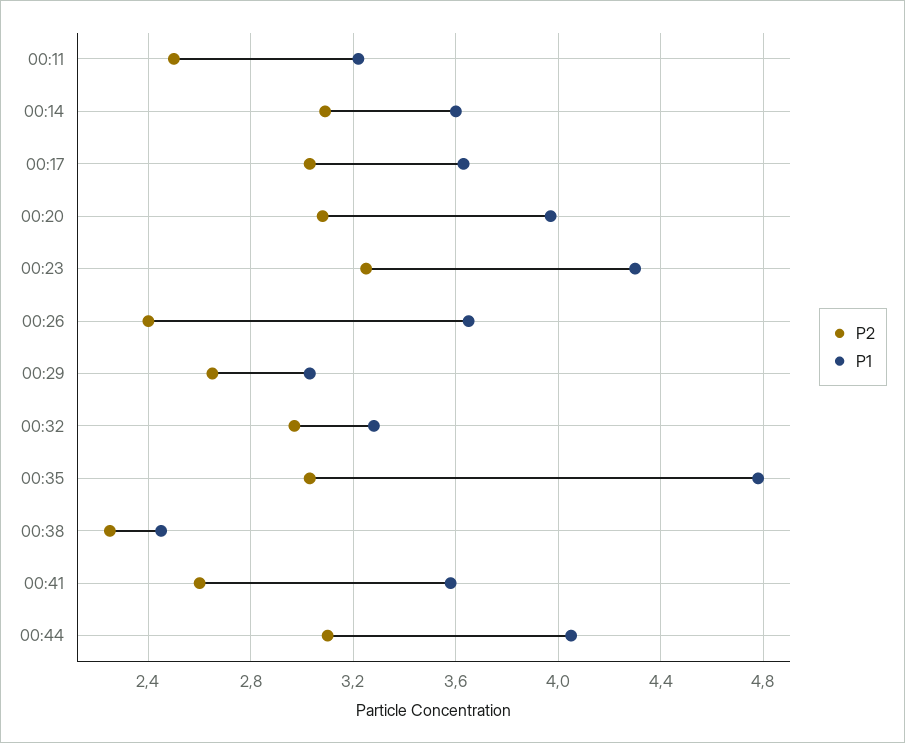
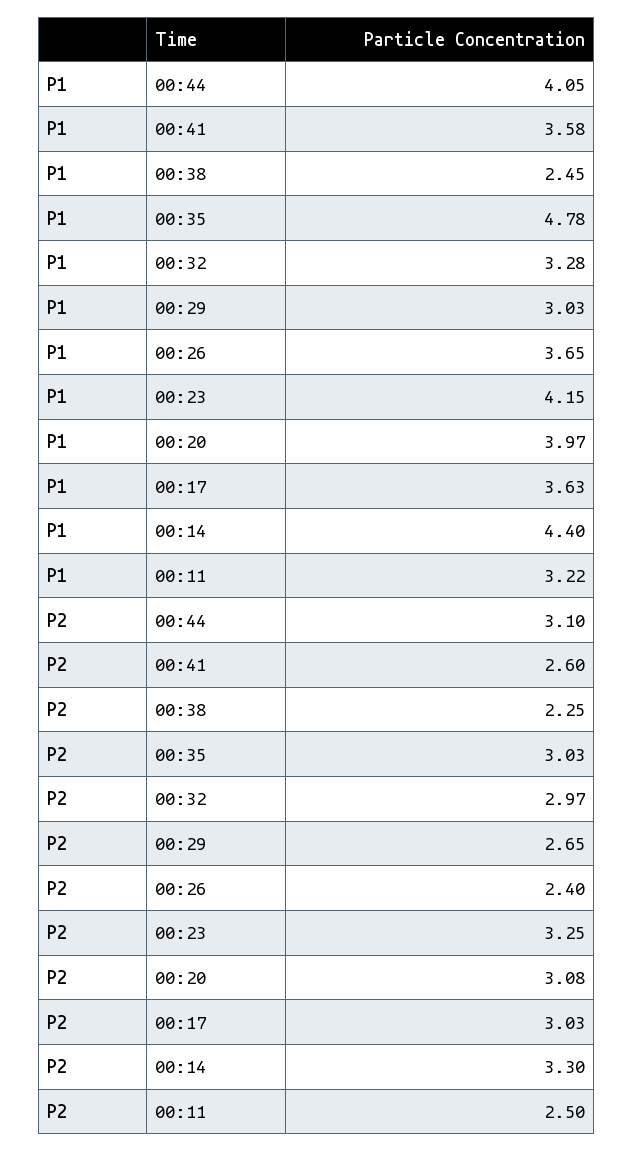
  {
    "P2": {
      "00:11": 2.5,
-     "00:14": 3.1,
+     "00:14": 3.3,
      "00:17": 3.03,
      "00:20": 3.08,
      "00:23": 3.25,
      "00:26": 2.4,
      "00:29": 2.65,
      "00:32": 2.97,
      "00:35": 3.03,
      "00:38": 2.25,
      "00:41": 2.6,
      "00:44": 3.1
    },
    "P1": {
      "00:11": 3.22,
-     "00:14": 3.6,
+     "00:14": 4.4,
      "00:17": 3.63,
      "00:20": 3.97,
-     "00:23": 4.3,
+     "00:23": 4.15,
      "00:26": 3.65,
      "00:29": 3.03,
      "00:32": 3.28,
      "00:35": 4.78,
      "00:38": 2.45,
      "00:41": 3.58,
      "00:44": 4.05
    }
  }

